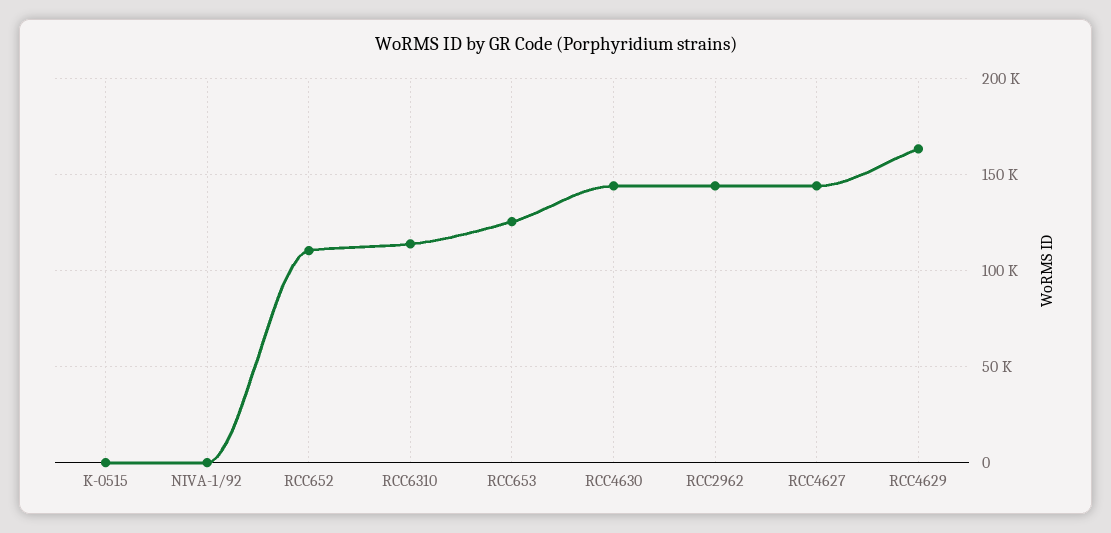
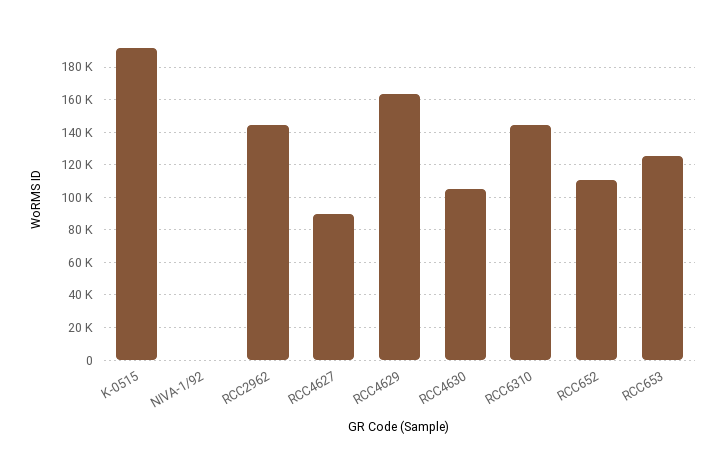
  {
-   "K-0515": 0,
+   "K-0515": 190000,
    "NIVA-1/92": 0,
    "RCC652": 110000,
-   "RCC6310": 115000,
+   "RCC6310": 145000,
    "RCC653": 125000,
-   "RCC4630": 145000,
+   "RCC4630": 105000,
    "RCC2962": 145000,
-   "RCC4627": 145000,
+   "RCC4627": 90000,
    "RCC4629": 165000
  }

